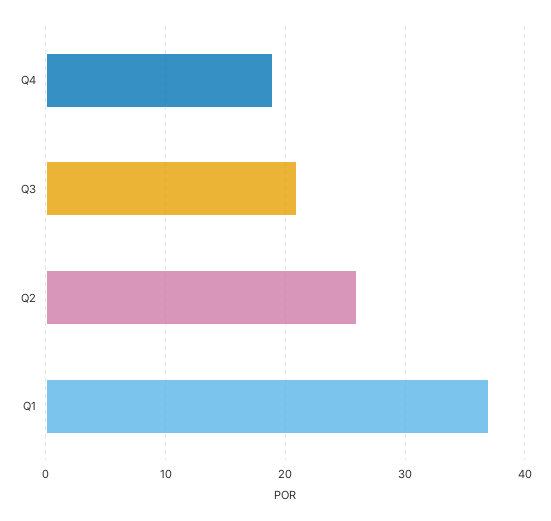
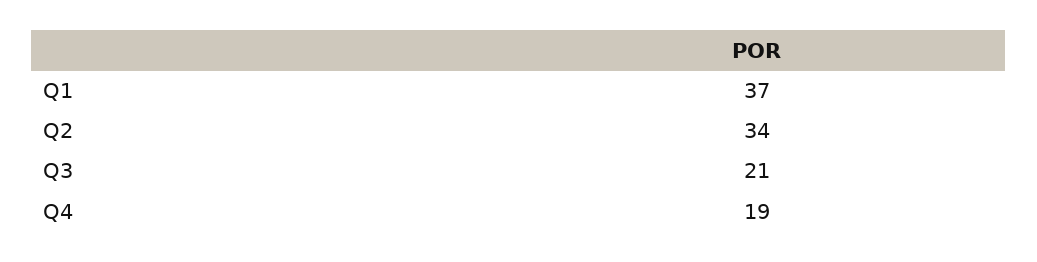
  {
    "Q4": 19,
    "Q3": 21,
-   "Q2": 26,
+   "Q2": 34,
    "Q1": 37
  }

